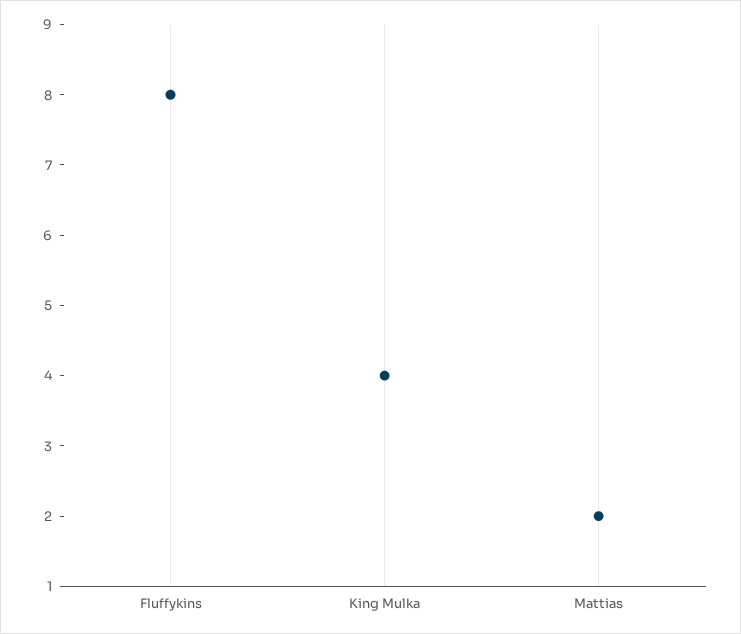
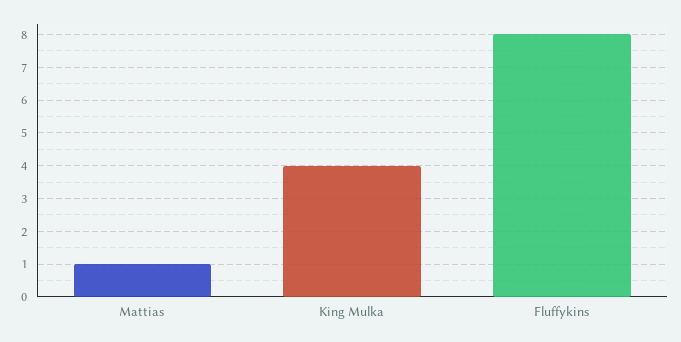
  {
    "Fluffykins": 8,
    "King Mulka": 4,
-   "Mattias": 2
+   "Mattias": 1
  }

